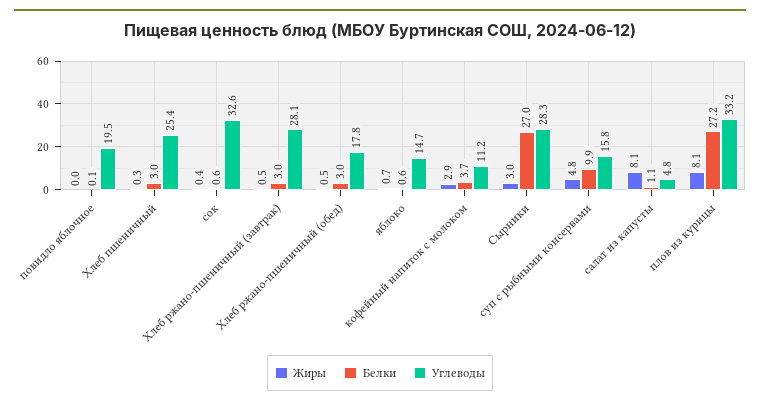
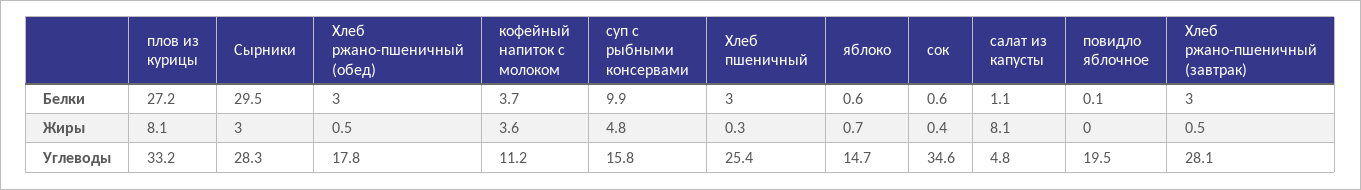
  {
    "Жиры": {
      "повидло яблочное": 0,
      "Хлеб пшеничный": 0.3,
      "сок": 0.4,
      "Хлеб ржано-пшеничный (завтрак)": 0.5,
      "Хлеб ржано-пшеничный (обед)": 0.5,
      "яблоко": 0.7,
-     "кофейный напиток с молоком": 2.9,
+     "кофейный напиток с молоком": 3.6,
      "Сырники": 3,
      "суп с рыбными консервами": 4.8,
      "салат из капусты": 8.1,
      "плов из курицы": 8.1
    },
    "Белки": {
      "повидло яблочное": 0.1,
      "Хлеб пшеничный": 3,
      "сок": 0.6,
      "Хлеб ржано-пшеничный (завтрак)": 3,
      "Хлеб ржано-пшеничный (обед)": 3,
      "яблоко": 0.6,
      "кофейный напиток с молоком": 3.7,
-     "Сырники": 27,
+     "Сырники": 29.5,
      "суп с рыбными консервами": 9.9,
      "салат из капусты": 1.1,
      "плов из курицы": 27.2
    },
    "Углеводы": {
      "повидло яблочное": 19.5,
      "Хлеб пшеничный": 25.4,
-     "сок": 32.6,
+     "сок": 34.6,
      "Хлеб ржано-пшеничный (завтрак)": 28.1,
      "Хлеб ржано-пшеничный (обед)": 17.8,
      "яблоко": 14.7,
      "кофейный напиток с молоком": 11.2,
      "Сырники": 28.3,
      "суп с рыбными консервами": 15.8,
      "салат из капусты": 4.8,
      "плов из курицы": 33.2
    }
  }

